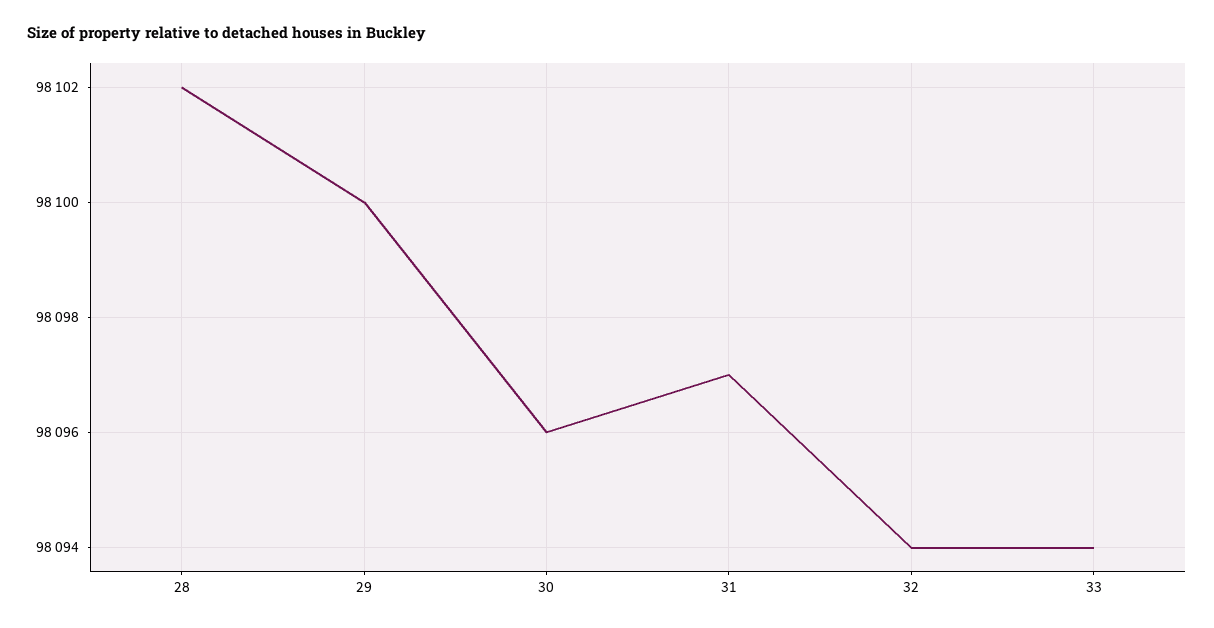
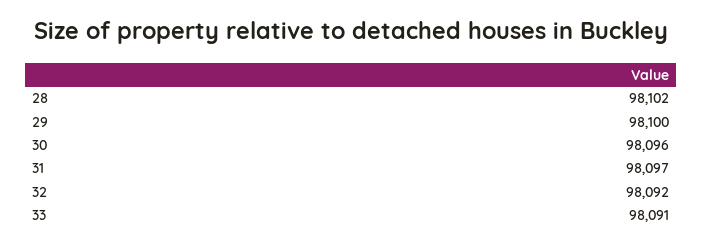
  {
    "28": 98102,
    "29": 98100,
    "30": 98096,
    "31": 98097,
-   "32": 98094,
+   "32": 98092,
-   "33": 98094
+   "33": 98091
  }

